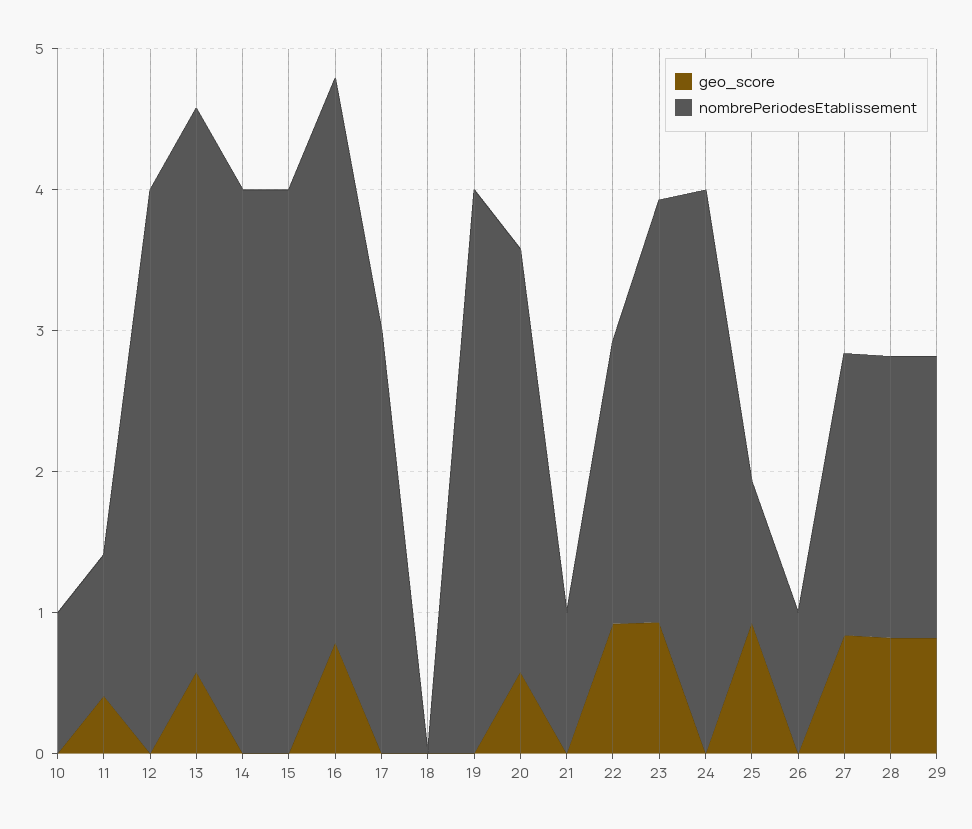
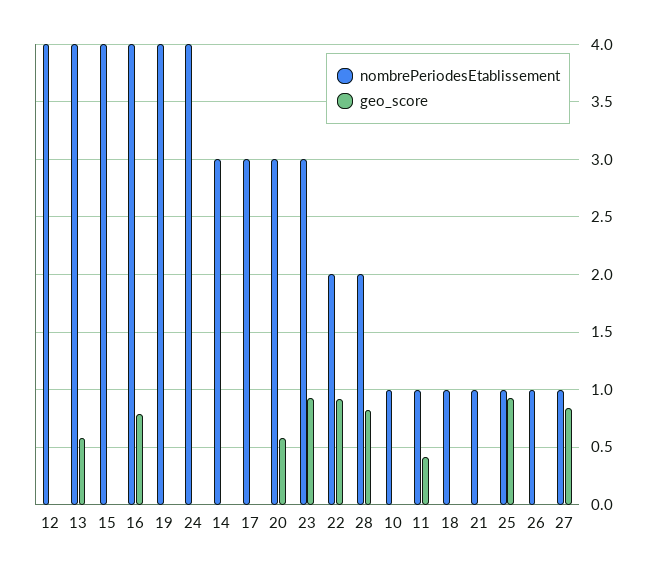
  {
    "geo_score": {
      "10": 0,
      "11": 0.4,
      "12": 0,
      "13": 0.6,
      "14": 0,
      "15": 0,
      "16": 0.8,
      "17": 0,
      "18": 0,
      "19": 0,
      "20": 0.6,
      "21": 0,
      "22": 0.9,
      "23": 0.9,
      "24": 0,
      "25": 0.9,
      "26": 0,
      "27": 0.8,
-     "28": 0.8,
+     "28": 0.8
-     "29": 0.8
    },
    "nombrePeriodesEtablissement": {
      "10": 1,
      "11": 1,
      "12": 4,
      "13": 4,
-     "14": 4,
+     "14": 3,
      "15": 4,
      "16": 4,
      "17": 3,
-     "18": 0,
+     "18": 1,
      "19": 4,
      "20": 3,
      "21": 1,
      "22": 2,
      "23": 3,
      "24": 4,
      "25": 1,
      "26": 1,
-     "27": 2,
+     "27": 1,
-     "28": 2,
+     "28": 2
-     "29": 2
    }
  }

